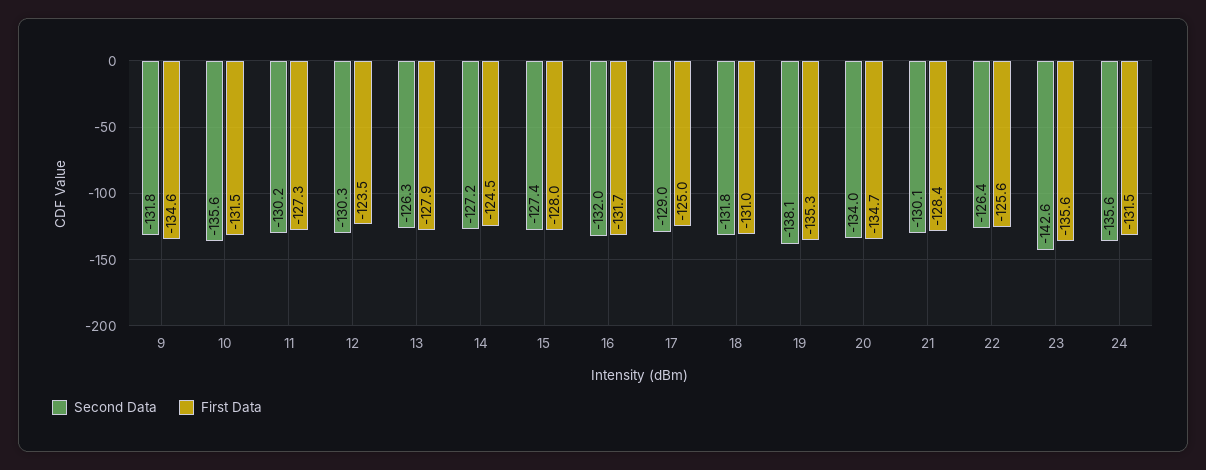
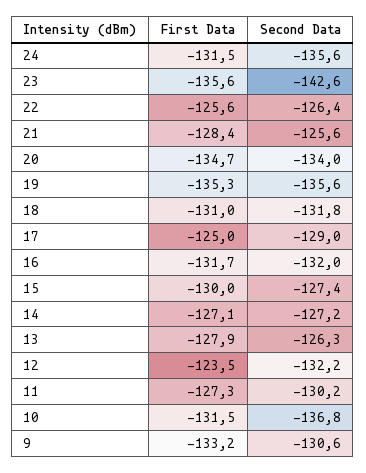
  {
    "Second Data": {
-     "9": -131.8,
+     "9": -130.6,
-     "10": -135.6,
+     "10": -136.8,
      "11": -130.2,
-     "12": -130.3,
+     "12": -132.2,
      "13": -126.3,
      "14": -127.2,
      "15": -127.4,
      "16": -132,
      "17": -129,
      "18": -131.8,
-     "19": -138.1,
+     "19": -135.6,
      "20": -134,
-     "21": -130.1,
+     "21": -125.6,
      "22": -126.4,
      "23": -142.6,
      "24": -135.6
    },
    "First Data": {
-     "9": -134.6,
+     "9": -133.2,
      "10": -131.5,
      "11": -127.3,
      "12": -123.5,
      "13": -127.9,
-     "14": -124.5,
+     "14": -127.1,
-     "15": -128,
+     "15": -130,
      "16": -131.7,
      "17": -125,
      "18": -131,
      "19": -135.3,
      "20": -134.7,
      "21": -128.4,
      "22": -125.6,
      "23": -135.6,
      "24": -131.5
    }
  }

